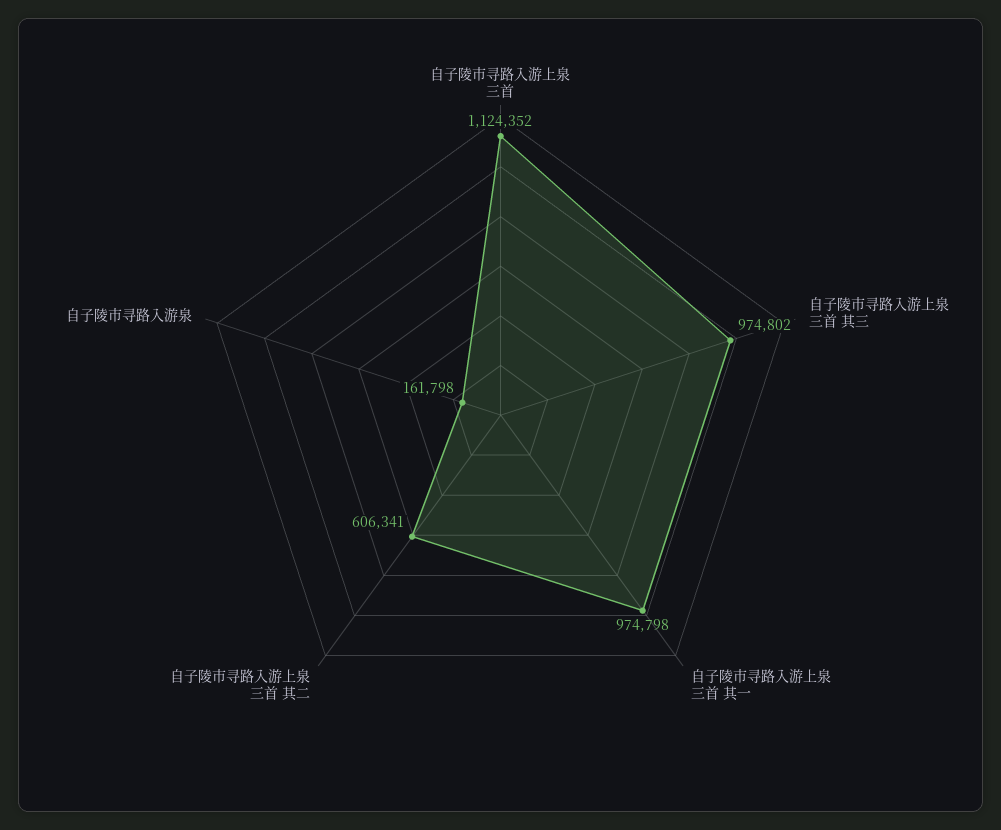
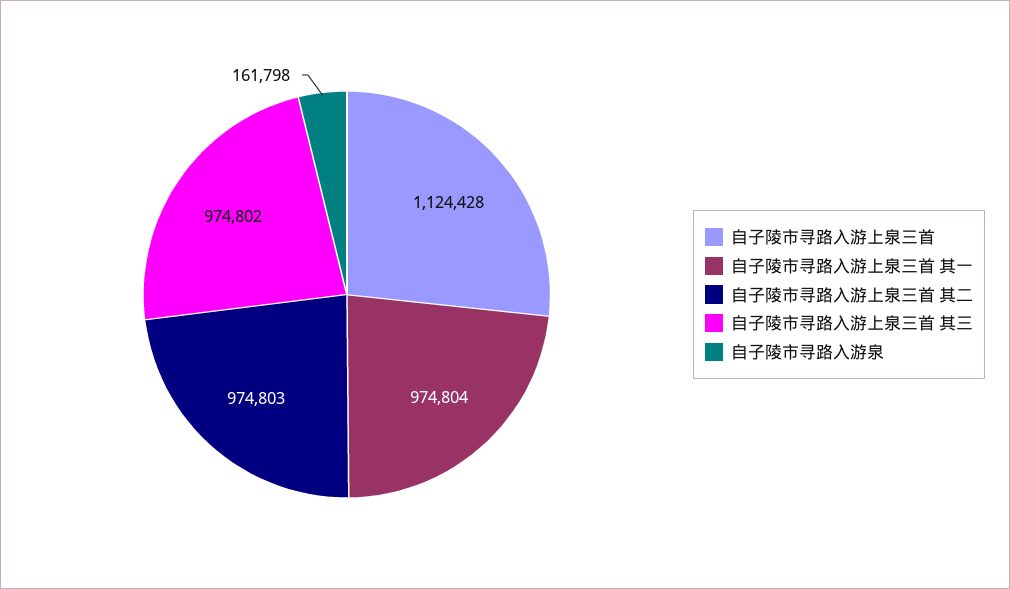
  {
-   "自子陵市寻路入游上泉三首": 1124352,
+   "自子陵市寻路入游上泉三首": 1124428,
    "自子陵市寻路入游上泉三首 其三": 974802,
-   "自子陵市寻路入游上泉三首 其一": 974798,
+   "自子陵市寻路入游上泉三首 其一": 974804,
-   "自子陵市寻路入游上泉三首 其二": 606341,
+   "自子陵市寻路入游上泉三首 其二": 974803,
    "自子陵市寻路入游泉": 161798
  }

